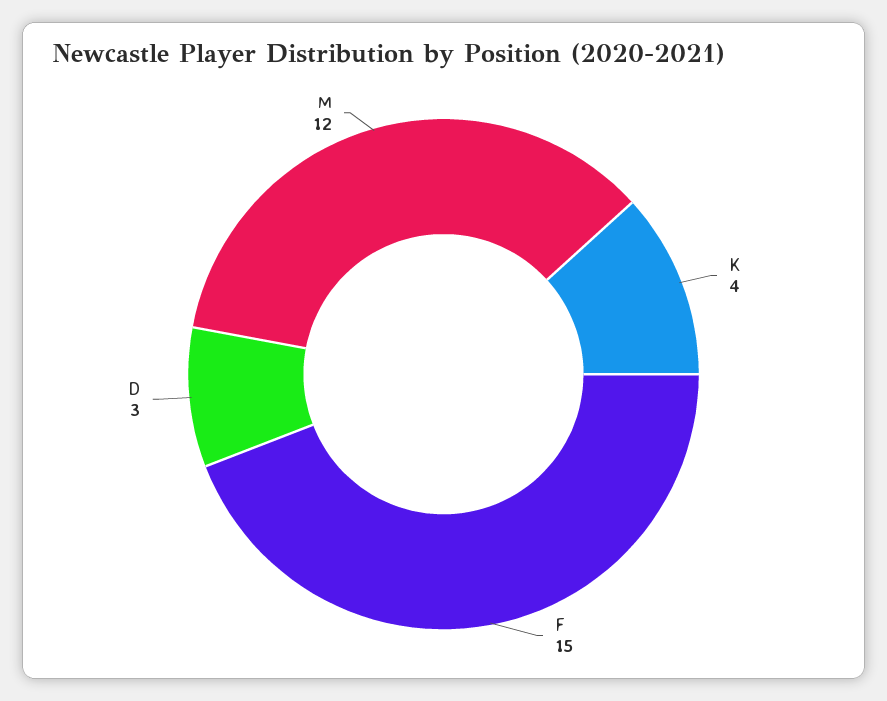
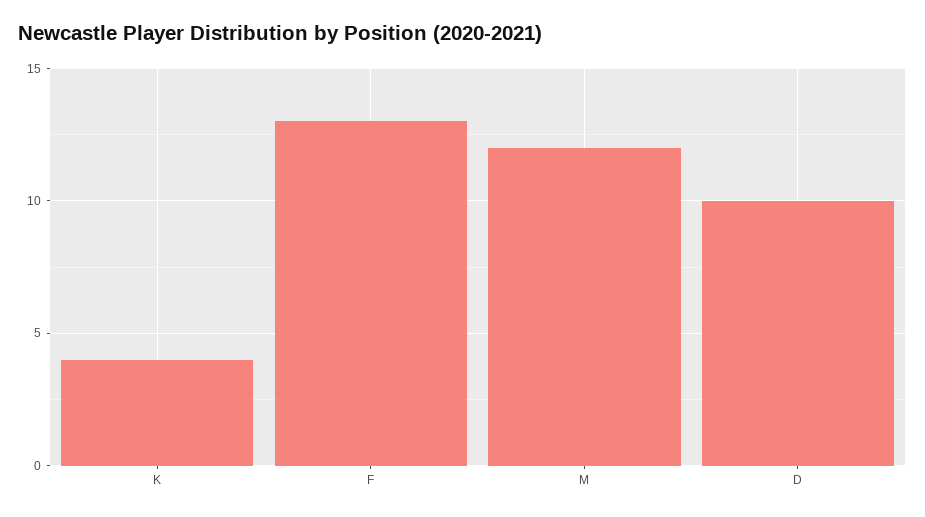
  {
    "K": 4,
-   "F": 15,
+   "F": 13,
-   "D": 3,
+   "D": 10,
    "M": 12
  }

